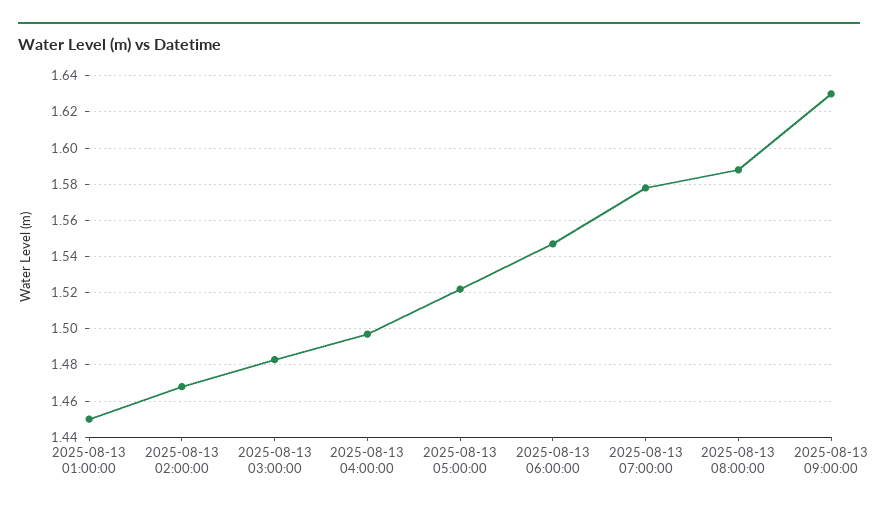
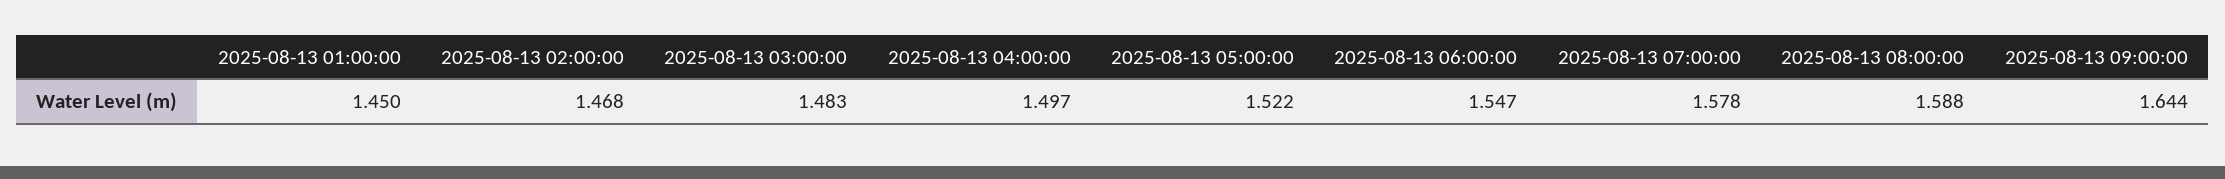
  {
    "2025-08-13 01:00:00": 1.45,
    "2025-08-13 02:00:00": 1.468,
    "2025-08-13 03:00:00": 1.483,
    "2025-08-13 04:00:00": 1.497,
    "2025-08-13 05:00:00": 1.522,
    "2025-08-13 06:00:00": 1.547,
    "2025-08-13 07:00:00": 1.578,
    "2025-08-13 08:00:00": 1.588,
-   "2025-08-13 09:00:00": 1.63
+   "2025-08-13 09:00:00": 1.644
  }

